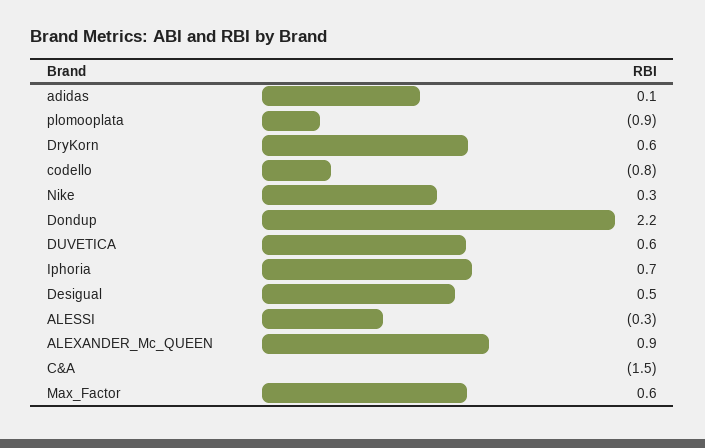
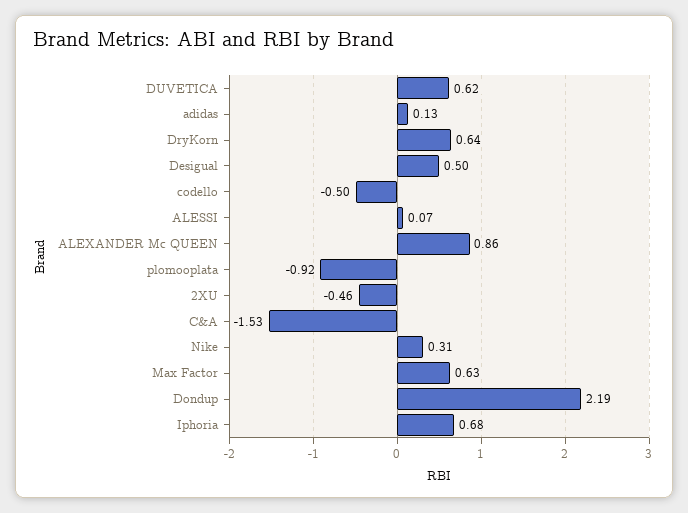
  {
    "adidas": 0.13,
    "plomooplata": -0.92,
    "DryKorn": 0.64,
-   "codello": -0.8,
+   "codello": -0.5,
    "Nike": 0.31,
    "Dondup": 2.19,
    "DUVETICA": 0.62,
    "Iphoria": 0.68,
    "Desigual": 0.5,
-   "ALESSI": -0.3,
+   "ALESSI": 0.07,
    "ALEXANDER_Mc_QUEEN": 0.86,
    "C&A": -1.53,
-   "Max_Factor": 0.63
+   "Max_Factor": 0.63,
+   "2XU": -0.46
  }

